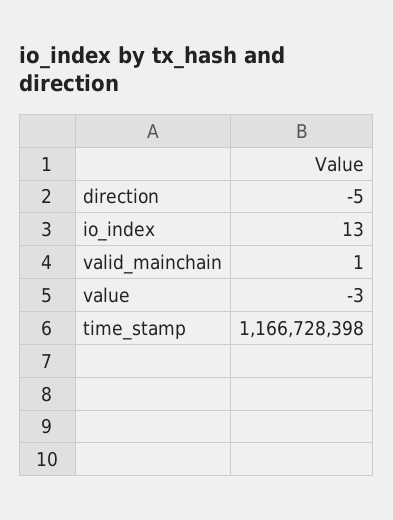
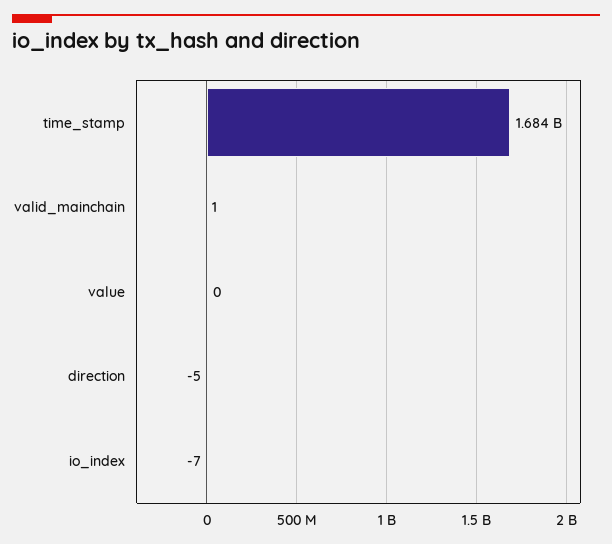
  {
    "direction": -5,
-   "io_index": 13,
+   "io_index": -7,
    "valid_mainchain": 1,
-   "value": -3,
+   "value": 0,
-   "time_stamp": 1166728398
+   "time_stamp": 1684000000
  }

